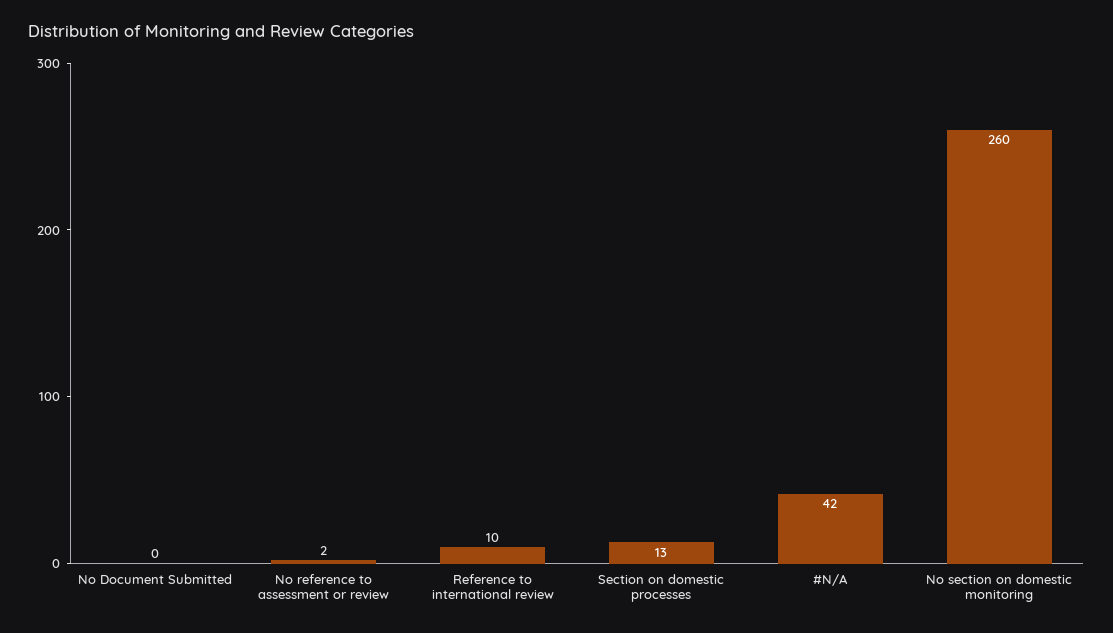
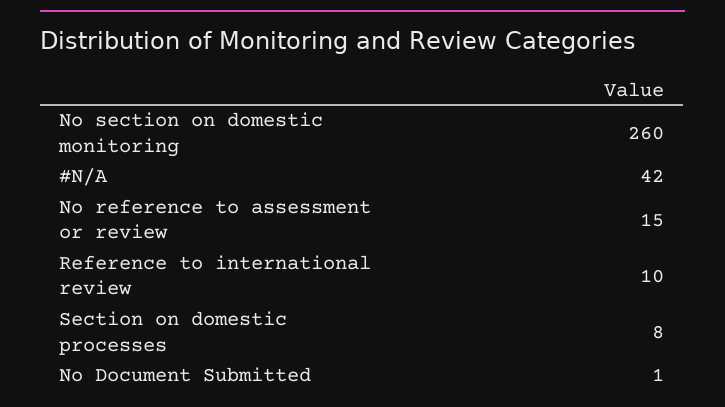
  {
-   "No Document Submitted": 0,
+   "No Document Submitted": 1,
-   "No reference to assessment or review": 2,
+   "No reference to assessment or review": 15,
    "Reference to international review": 10,
-   "Section on domestic processes": 13,
+   "Section on domestic processes": 8,
    "#N/A": 42,
    "No section on domestic monitoring": 260
  }

